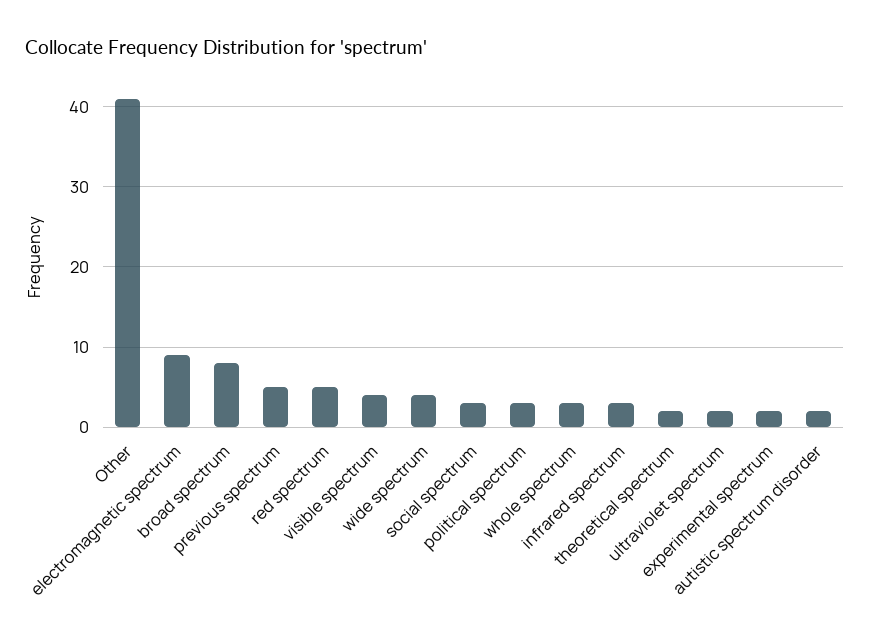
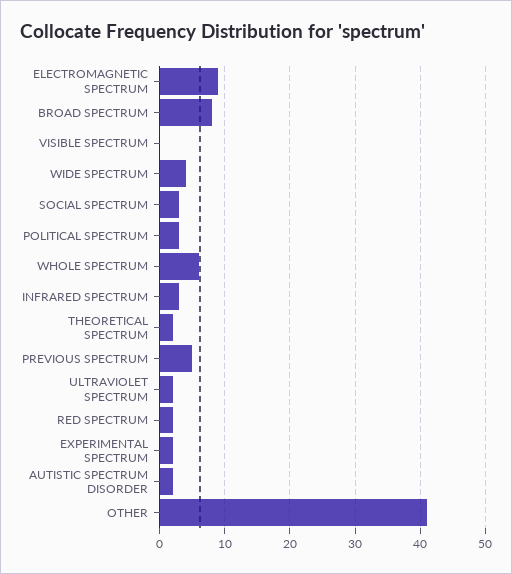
  {
    "Other": 41,
    "electromagnetic spectrum": 9,
    "broad spectrum": 8,
    "previous spectrum": 5,
-   "red spectrum": 5,
+   "red spectrum": 2,
-   "visible spectrum": 4,
+   "visible spectrum": 0,
    "wide spectrum": 4,
    "social spectrum": 3,
    "political spectrum": 3,
-   "whole spectrum": 3,
+   "whole spectrum": 6,
    "infrared spectrum": 3,
    "theoretical spectrum": 2,
    "ultraviolet spectrum": 2,
    "experimental spectrum": 2,
    "autistic spectrum disorder": 2
  }

